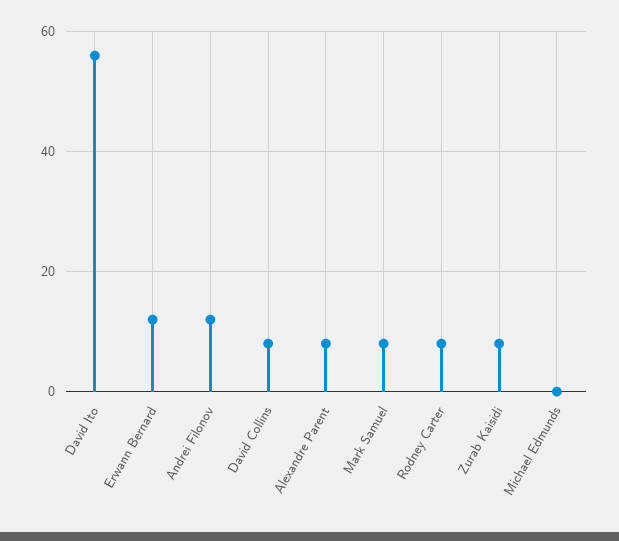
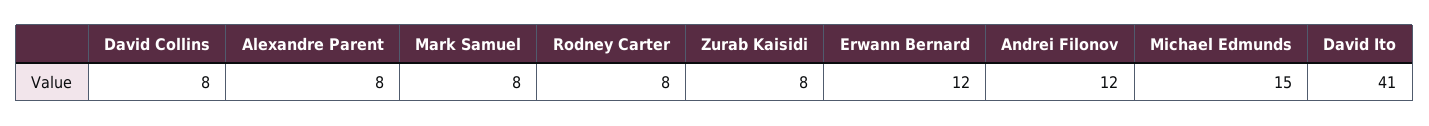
  {
-   "David Ito": 55,
+   "David Ito": 41,
    "Erwann Bernard": 12,
    "Andrei Filonov": 12,
    "David Collins": 8,
    "Alexandre Parent": 8,
    "Mark Samuel": 8,
    "Rodney Carter": 8,
    "Zurab Kaisidi": 8,
-   "Michael Edmunds": 0
+   "Michael Edmunds": 15
  }

